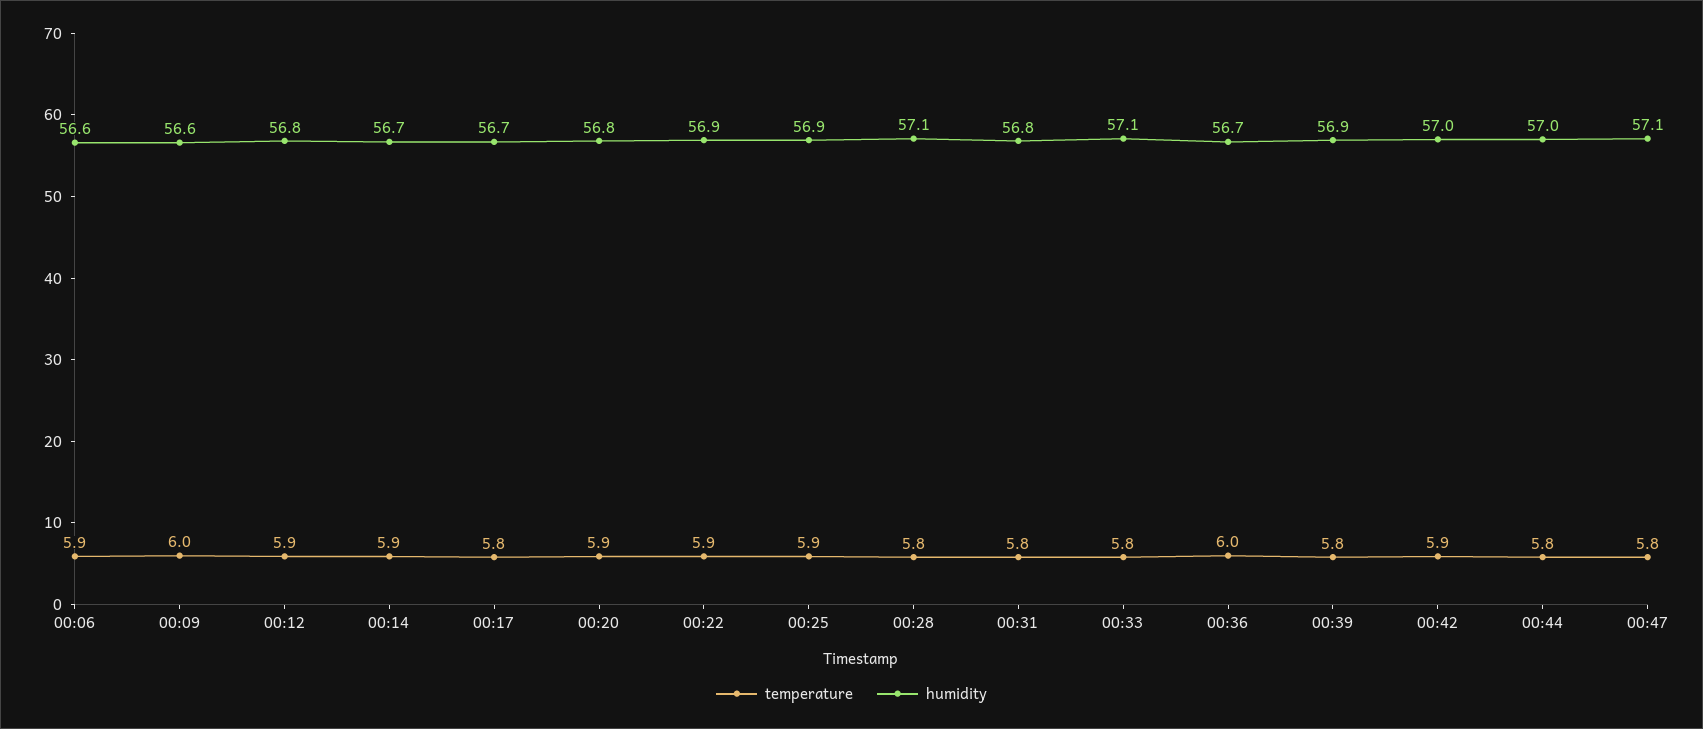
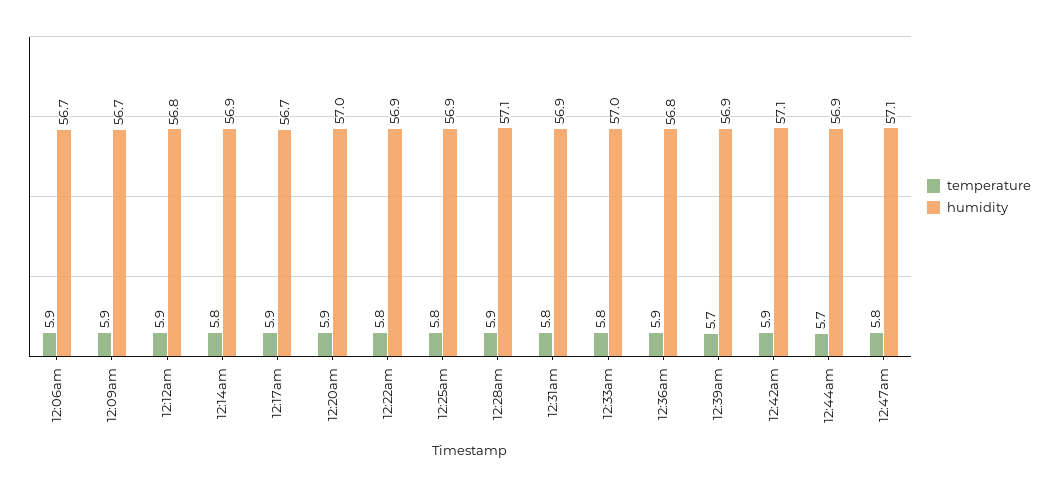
  {
    "temperature": {
      "00:06": 5.9,
-     "00:09": 6,
+     "00:09": 5.9,
      "00:12": 5.9,
-     "00:14": 5.9,
+     "00:14": 5.8,
-     "00:17": 5.8,
+     "00:17": 5.9,
      "00:20": 5.9,
-     "00:22": 5.9,
+     "00:22": 5.8,
-     "00:25": 5.9,
+     "00:25": 5.8,
-     "00:28": 5.8,
+     "00:28": 5.9,
      "00:31": 5.8,
      "00:33": 5.8,
-     "00:36": 6,
+     "00:36": 5.9,
-     "00:39": 5.8,
+     "00:39": 5.7,
      "00:42": 5.9,
-     "00:44": 5.8,
+     "00:44": 5.7,
      "00:47": 5.8
    },
    "humidity": {
-     "00:06": 56.6,
+     "00:06": 56.7,
-     "00:09": 56.6,
+     "00:09": 56.7,
      "00:12": 56.8,
-     "00:14": 56.7,
+     "00:14": 56.9,
      "00:17": 56.7,
-     "00:20": 56.8,
+     "00:20": 57,
      "00:22": 56.9,
      "00:25": 56.9,
      "00:28": 57.1,
-     "00:31": 56.8,
+     "00:31": 56.9,
-     "00:33": 57.1,
+     "00:33": 57,
-     "00:36": 56.7,
+     "00:36": 56.8,
      "00:39": 56.9,
-     "00:42": 57,
+     "00:42": 57.1,
-     "00:44": 57,
+     "00:44": 56.9,
      "00:47": 57.1
    }
  }

